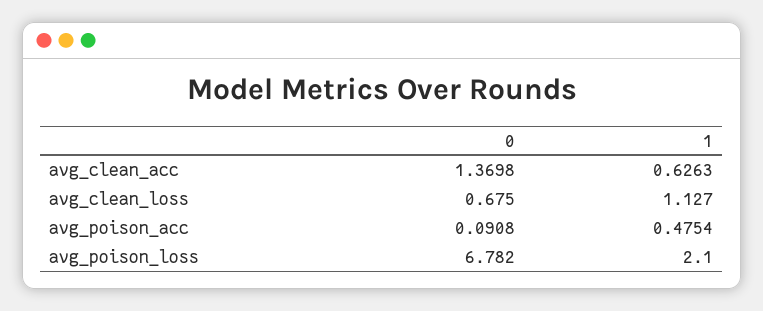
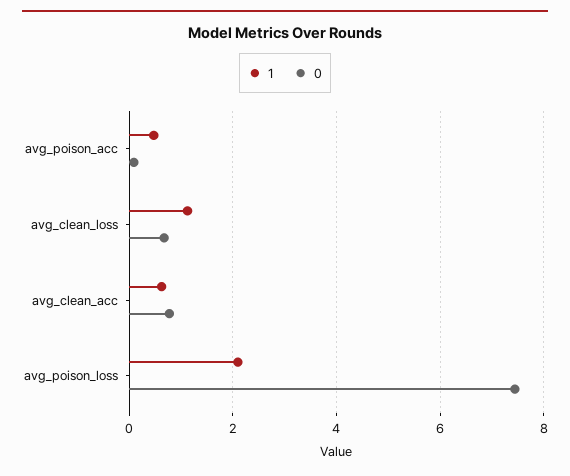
  {
    "0": {
-     "avg_clean_acc": 1.3698,
+     "avg_clean_acc": 0.8,
      "avg_clean_loss": 0.675,
      "avg_poison_acc": 0.0908,
-     "avg_poison_loss": 6.782
+     "avg_poison_loss": 7.4
    },
    "1": {
      "avg_clean_acc": 0.6263,
      "avg_clean_loss": 1.127,
      "avg_poison_acc": 0.4754,
      "avg_poison_loss": 2.1
    }
  }

